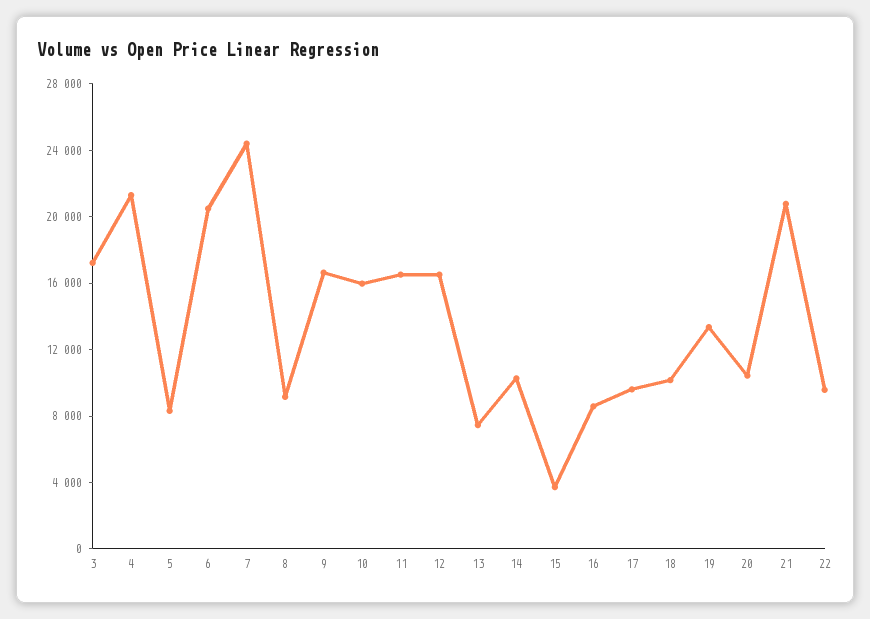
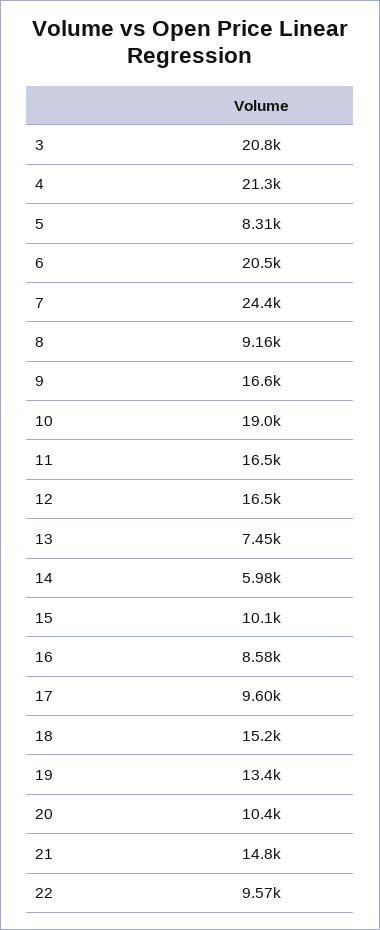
  {
-   "3": 17000,
+   "3": 20800,
    "4": 21300,
    "5": 8310,
    "6": 20500,
    "7": 24400,
    "8": 9160,
    "9": 16600,
-   "10": 16000,
+   "10": 19000,
    "11": 16500,
    "12": 16500,
    "13": 7450,
-   "14": 10000,
+   "14": 5980,
-   "15": 4000,
+   "15": 10100,
    "16": 8580,
    "17": 9600,
-   "18": 10000,
+   "18": 15200,
    "19": 13400,
    "20": 10400,
-   "21": 21000,
+   "21": 14800,
    "22": 9570
  }

